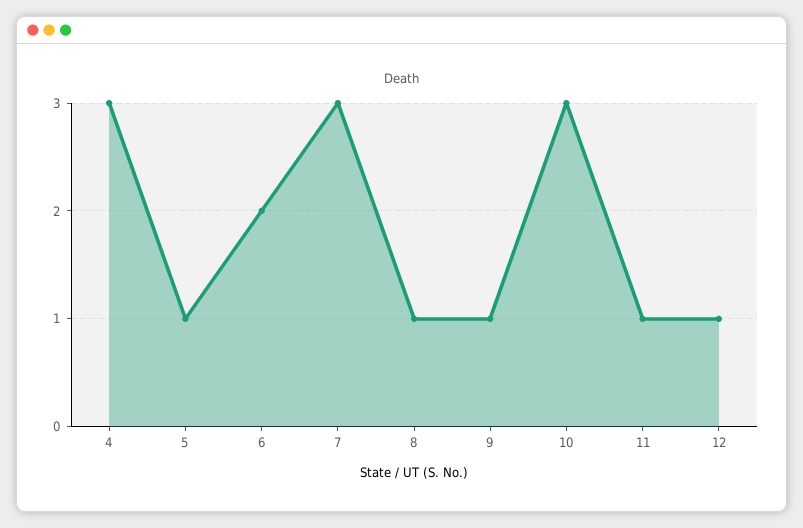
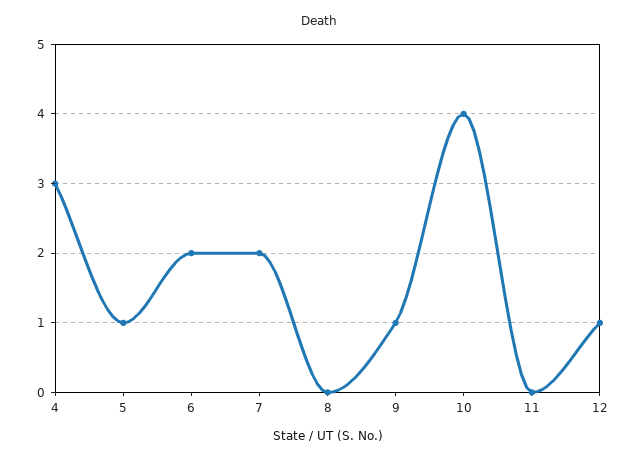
  {
    "4": 3,
    "5": 1,
    "6": 2,
-   "7": 3,
+   "7": 2,
-   "8": 1,
+   "8": 0,
    "9": 1,
-   "10": 3,
+   "10": 4,
-   "11": 1,
+   "11": 0,
    "12": 1
  }

